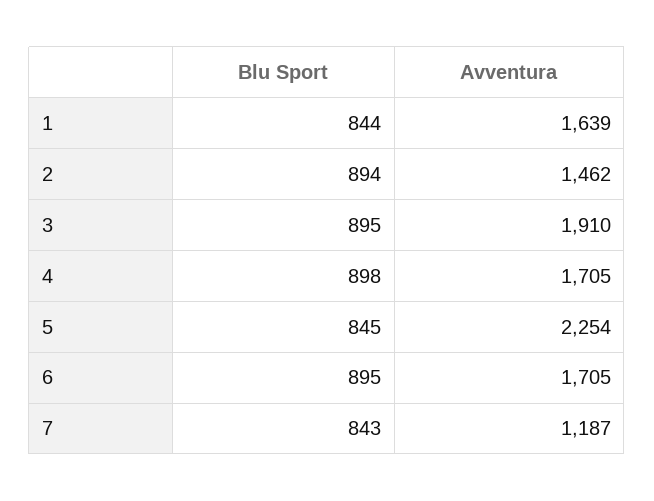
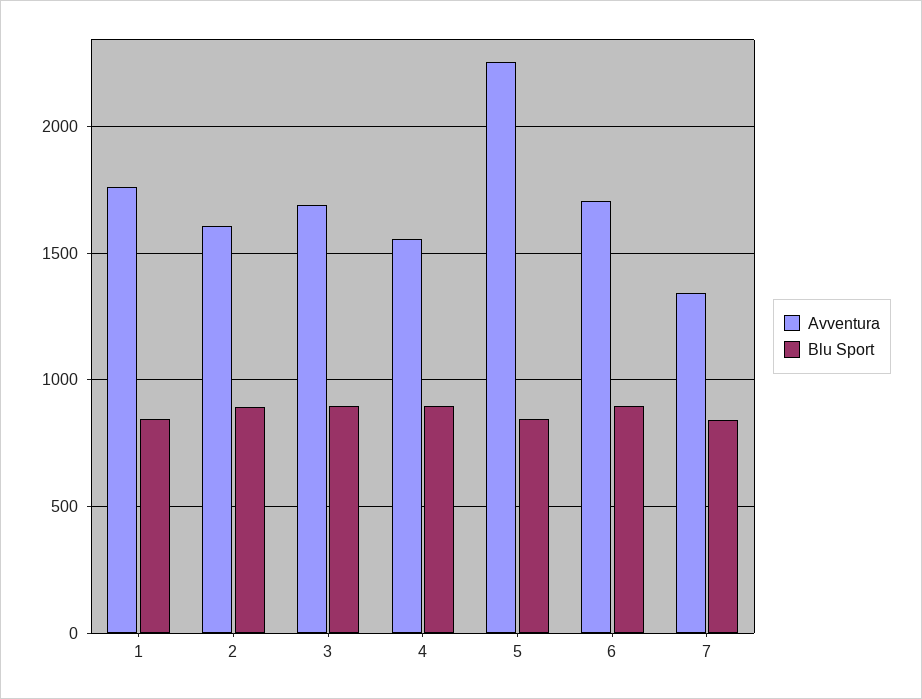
  {
    "Blu Sport": {
      "1": 844,
      "2": 894,
      "3": 895,
      "4": 898,
      "5": 845,
      "6": 895,
      "7": 843
    },
    "Avventura": {
-     "1": 1639,
+     "1": 1750,
-     "2": 1462,
+     "2": 1600,
-     "3": 1910,
+     "3": 1700,
-     "4": 1705,
+     "4": 1550,
      "5": 2254,
      "6": 1705,
-     "7": 1187
+     "7": 1350
    }
  }

